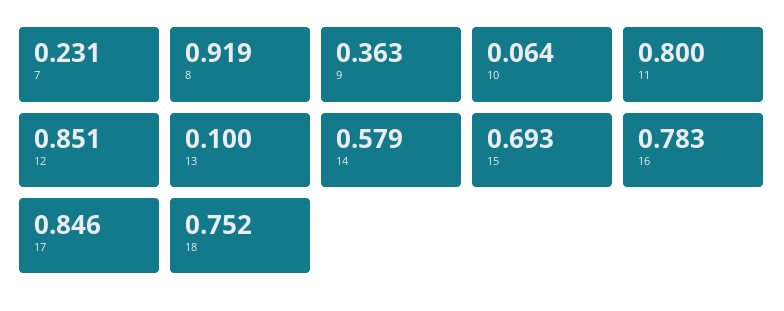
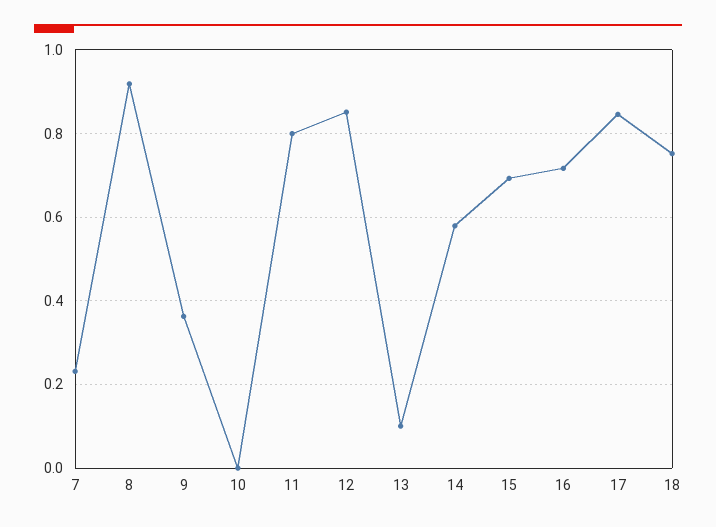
  {
    "7": 0.231,
    "8": 0.919,
    "9": 0.363,
-   "10": 0.064,
+   "10": 0,
    "11": 0.8,
    "12": 0.851,
    "13": 0.1,
    "14": 0.579,
    "15": 0.693,
-   "16": 0.783,
+   "16": 0.72,
    "17": 0.846,
    "18": 0.752
  }

